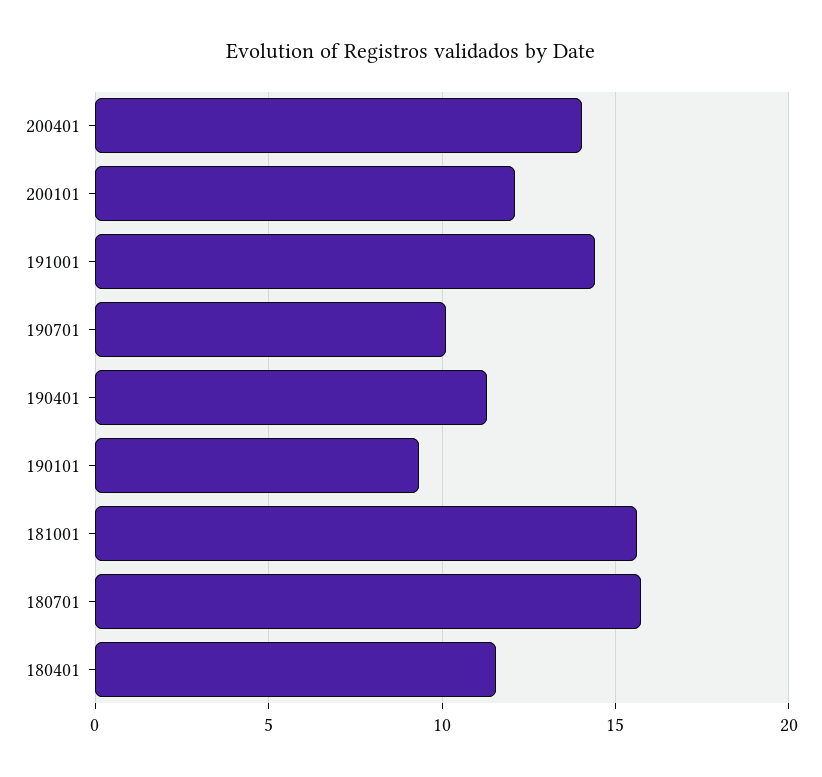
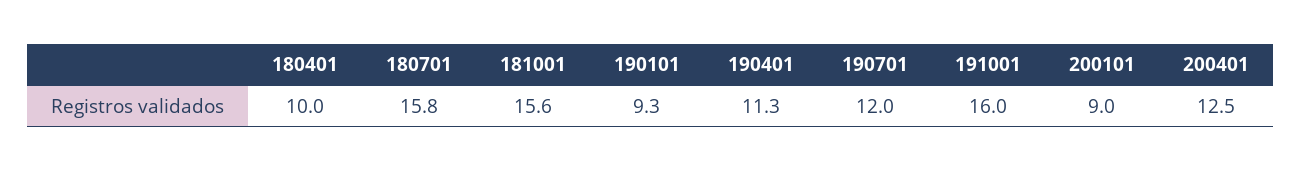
  {
-   "200401": 14,
+   "200401": 12.5,
-   "200101": 12,
+   "200101": 9,
-   "191001": 14.5,
+   "191001": 16,
-   "190701": 10,
+   "190701": 12,
    "190401": 11.3,
    "190101": 9.3,
    "181001": 15.6,
    "180701": 15.8,
-   "180401": 11.5
+   "180401": 10
  }

